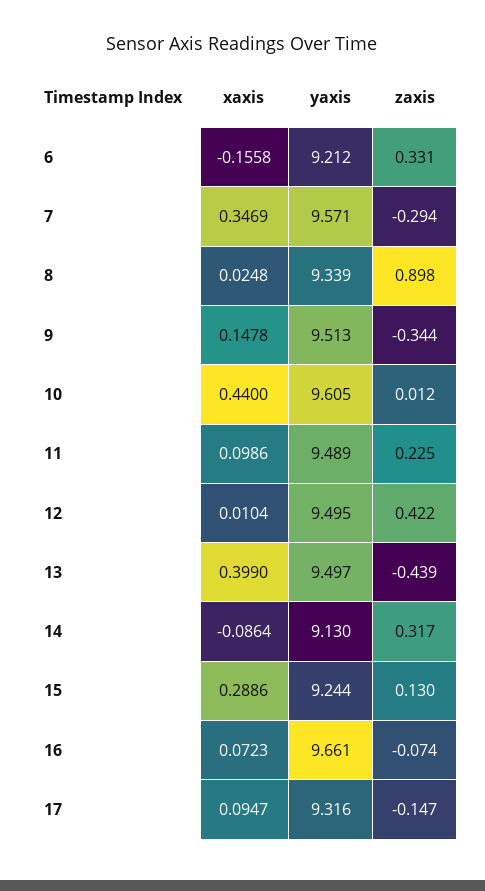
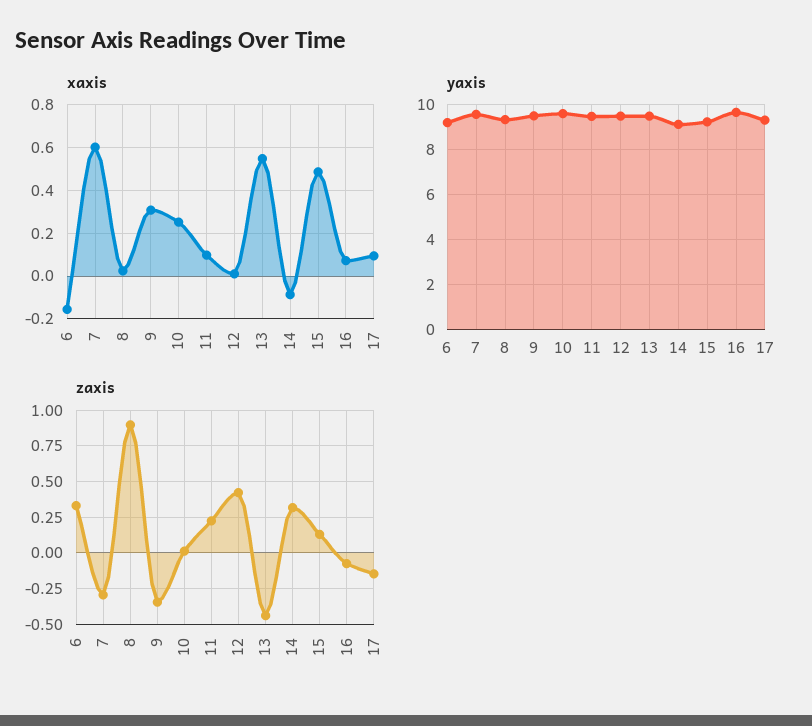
  {
    "xaxis": {
      "6": -0.1558,
-     "7": 0.3469,
+     "7": 0.6,
      "8": 0.0248,
-     "9": 0.1478,
+     "9": 0.3,
-     "10": 0.44,
+     "10": 0.25,
      "11": 0.0986,
      "12": 0.0104,
-     "13": 0.399,
+     "13": 0.55,
      "14": -0.0864,
-     "15": 0.2886,
+     "15": 0.5,
      "16": 0.0723,
      "17": 0.0947
    },
    "yaxis": {
      "6": 9.212,
      "7": 9.571,
      "8": 9.339,
      "9": 9.513,
      "10": 9.605,
      "11": 9.489,
      "12": 9.495,
      "13": 9.497,
      "14": 9.13,
      "15": 9.244,
      "16": 9.661,
      "17": 9.316
    },
    "zaxis": {
      "6": 0.331,
      "7": -0.294,
      "8": 0.898,
      "9": -0.344,
      "10": 0.012,
      "11": 0.225,
      "12": 0.422,
      "13": -0.439,
      "14": 0.317,
      "15": 0.13,
      "16": -0.074,
      "17": -0.147
    }
  }

